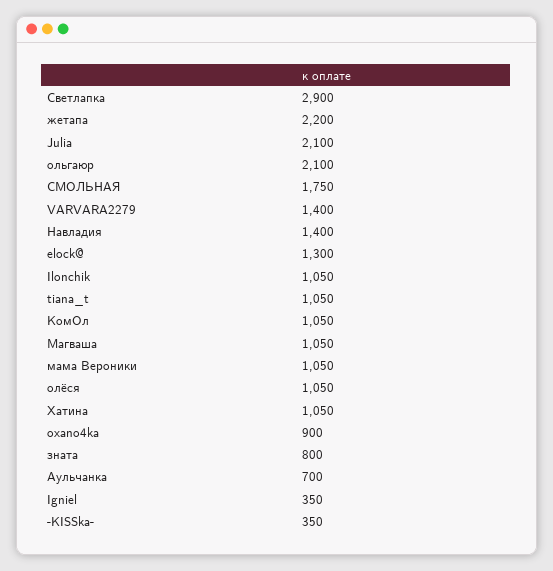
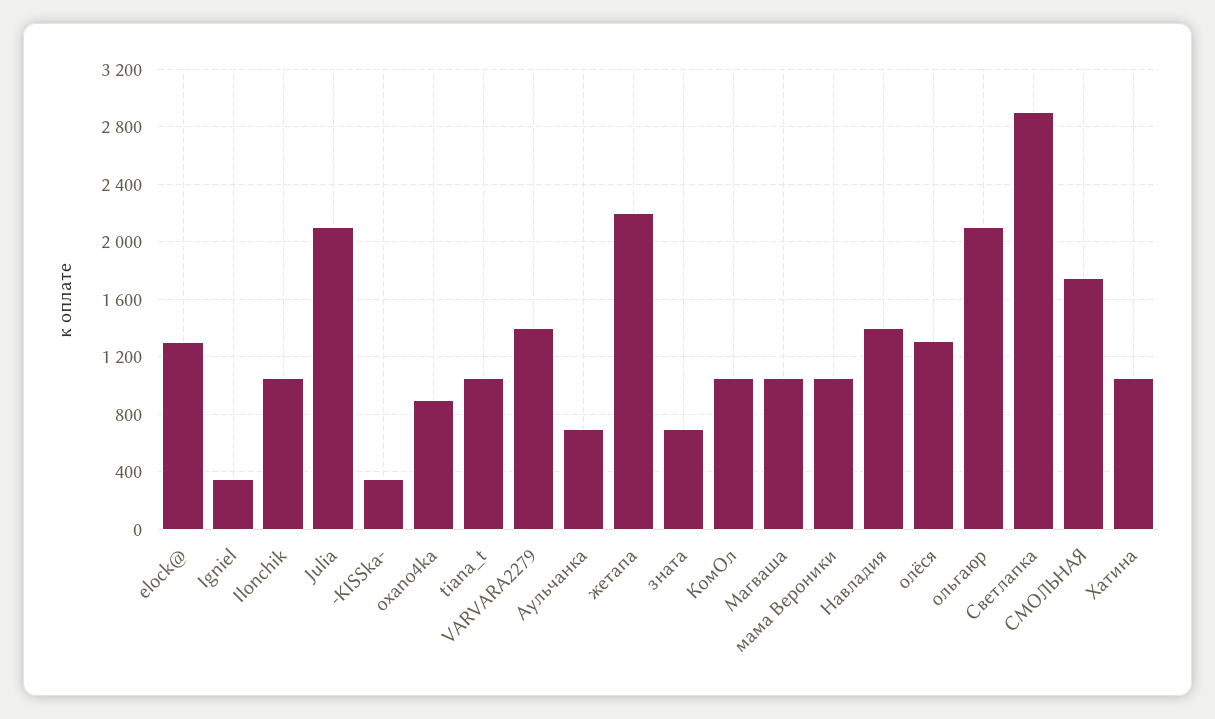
  {
    "Светлапка": 2900,
    "жетапа": 2200,
    "Julia": 2100,
    "ольгаюр": 2100,
    "СМОЛЬНАЯ": 1750,
    "VARVARA2279": 1400,
    "Навладия": 1400,
    "elock@": 1300,
    "Ilonchik": 1050,
    "tiana_t": 1050,
    "КомОл": 1050,
    "Магваша": 1050,
    "мама Вероники": 1050,
-   "олёся": 1050,
+   "олёся": 1300,
    "Хатина": 1050,
    "oxano4ka": 900,
-   "зната": 800,
+   "зната": 700,
    "Аульчанка": 700,
    "Igniel": 350,
    "-KISSka-": 350
  }

